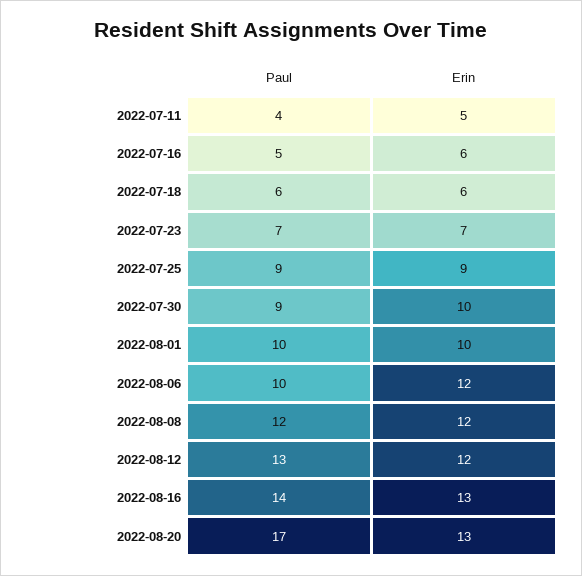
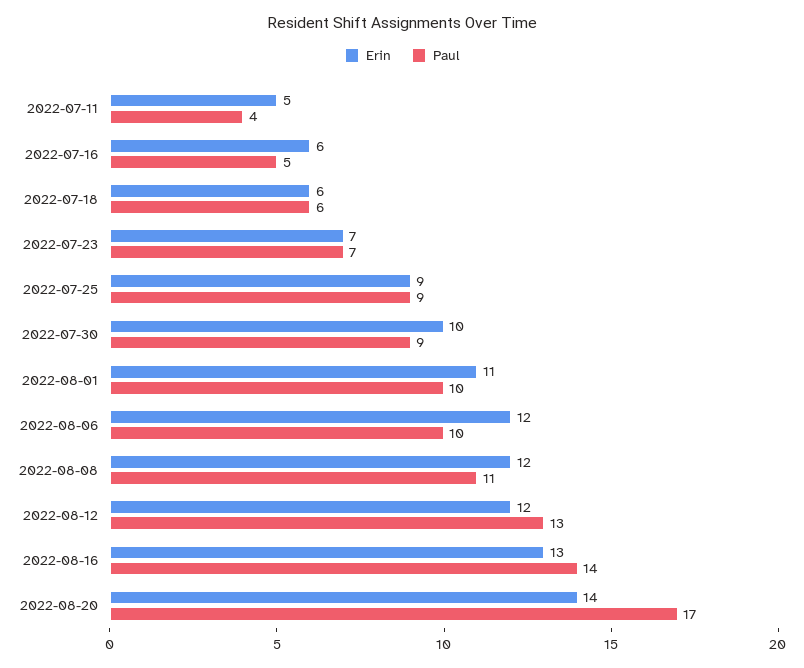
  {
    "Paul": {
      "2022-07-11": 4,
      "2022-07-16": 5,
      "2022-07-18": 6,
      "2022-07-23": 7,
      "2022-07-25": 9,
      "2022-07-30": 9,
      "2022-08-01": 10,
      "2022-08-06": 10,
-     "2022-08-08": 12,
+     "2022-08-08": 11,
      "2022-08-12": 13,
      "2022-08-16": 14,
      "2022-08-20": 17
    },
    "Erin": {
      "2022-07-11": 5,
      "2022-07-16": 6,
      "2022-07-18": 6,
      "2022-07-23": 7,
      "2022-07-25": 9,
      "2022-07-30": 10,
-     "2022-08-01": 10,
+     "2022-08-01": 11,
      "2022-08-06": 12,
      "2022-08-08": 12,
      "2022-08-12": 12,
      "2022-08-16": 13,
-     "2022-08-20": 13
+     "2022-08-20": 14
    }
  }

